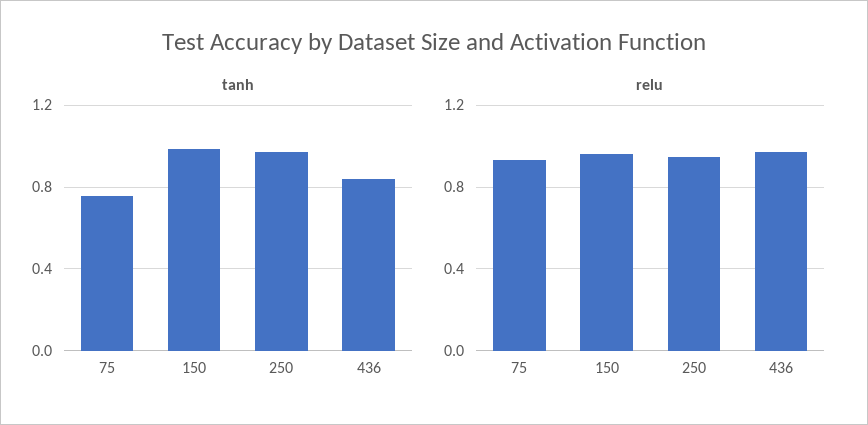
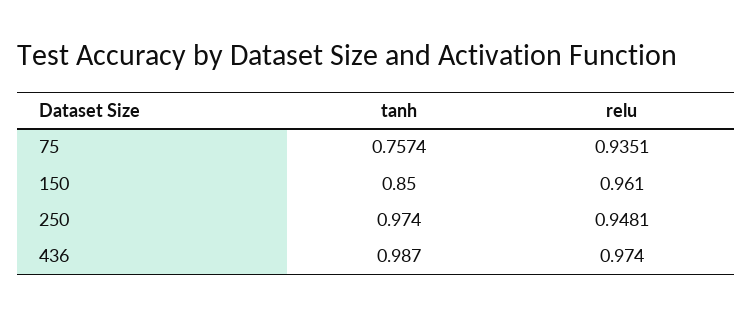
  {
    "tanh": {
      "75": 0.7574,
-     "150": 1,
+     "150": 0.85,
      "250": 0.974,
-     "436": 0.85
+     "436": 0.987
    },
    "relu": {
      "75": 0.9351,
      "150": 0.961,
      "250": 0.9481,
      "436": 0.974
    }
  }

